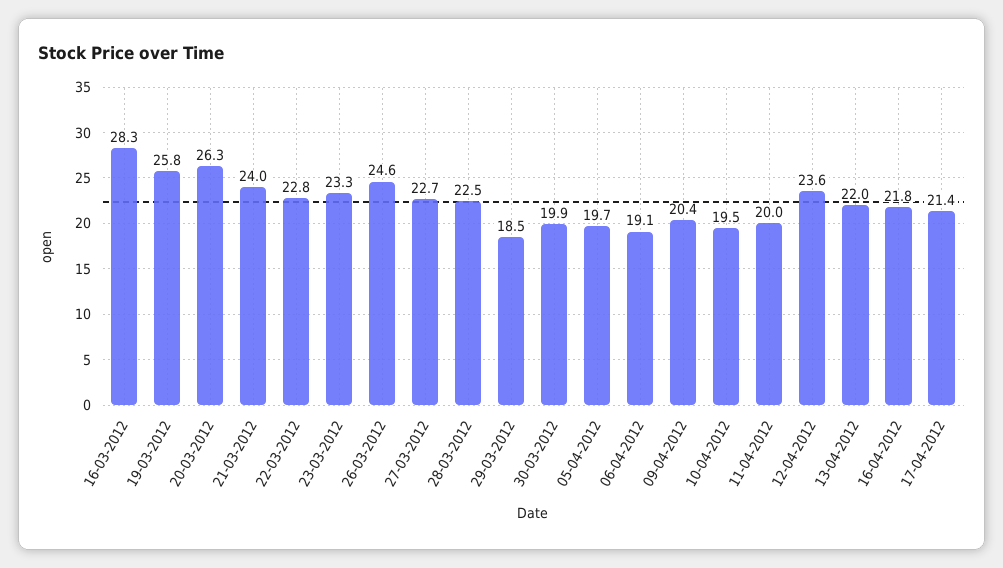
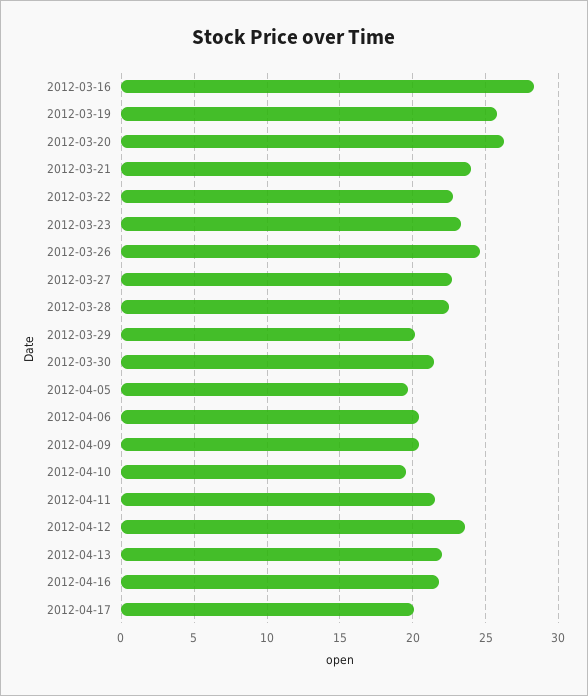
  {
    "16-03-2012": 28.3,
    "19-03-2012": 25.8,
    "20-03-2012": 26.3,
    "21-03-2012": 24,
    "22-03-2012": 22.8,
    "23-03-2012": 23.3,
    "26-03-2012": 24.6,
    "27-03-2012": 22.7,
    "28-03-2012": 22.5,
-   "29-03-2012": 18.5,
+   "29-03-2012": 20,
-   "30-03-2012": 19.9,
+   "30-03-2012": 21.5,
    "05-04-2012": 19.7,
-   "06-04-2012": 19.1,
+   "06-04-2012": 20.5,
    "09-04-2012": 20.4,
    "10-04-2012": 19.5,
-   "11-04-2012": 20,
+   "11-04-2012": 21.5,
    "12-04-2012": 23.6,
    "13-04-2012": 22,
    "16-04-2012": 21.8,
-   "17-04-2012": 21.4
+   "17-04-2012": 20
  }

